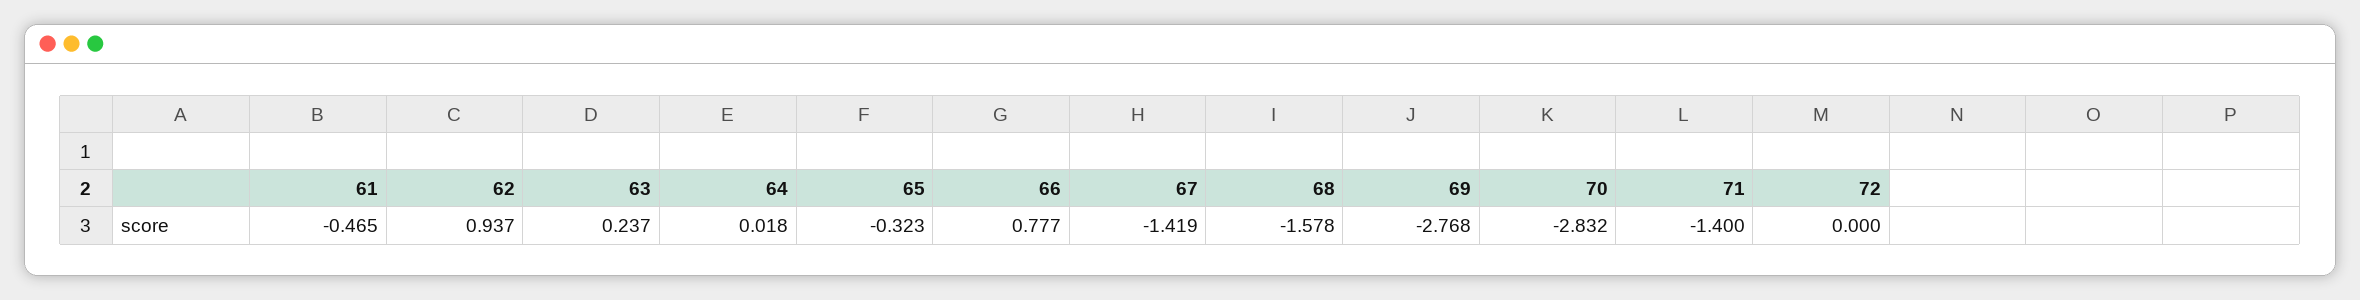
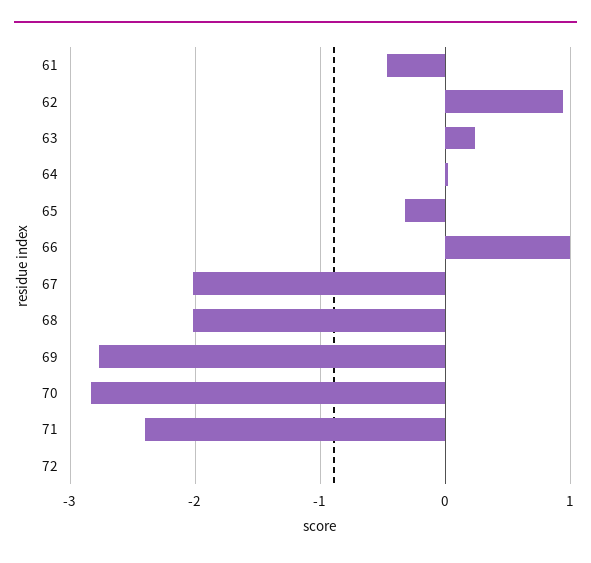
  {
    "61": -0.465,
    "62": 0.937,
    "63": 0.237,
    "64": 0.018,
    "65": -0.323,
-   "66": 0.777,
+   "66": 1,
-   "67": -1.419,
+   "67": -2,
-   "68": -1.578,
+   "68": -2,
    "69": -2.768,
    "70": -2.832,
-   "71": -1.4,
+   "71": -2.4,
    "72": 0
  }

